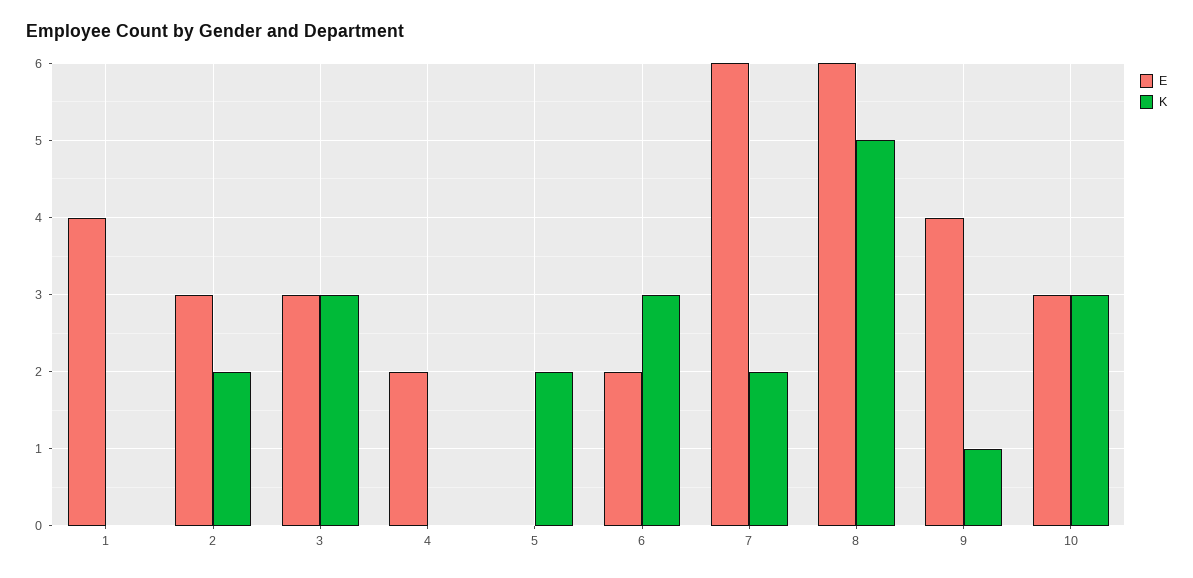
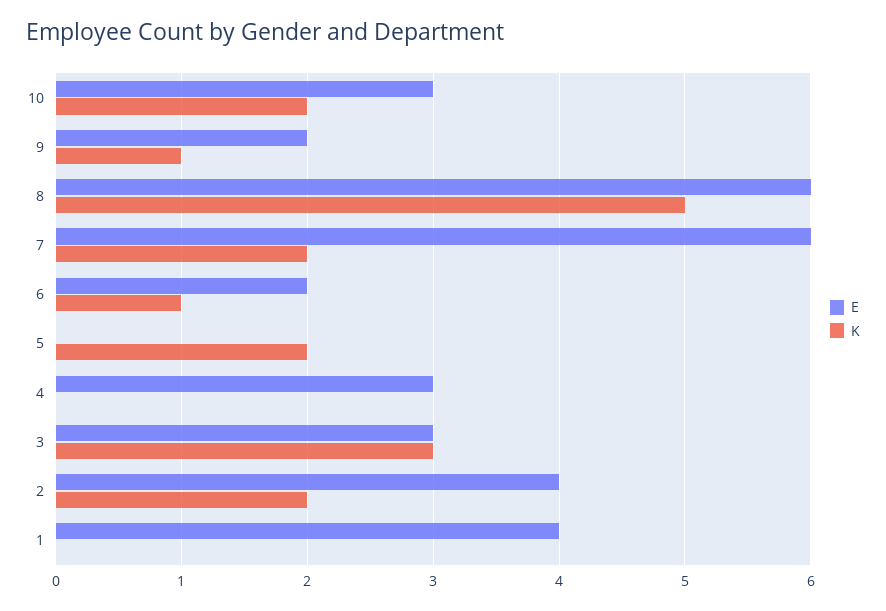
  {
    "E": {
      "1": 4,
-     "2": 3,
+     "2": 4,
      "3": 3,
-     "4": 2,
+     "4": 3,
      "5": 0,
      "6": 2,
      "7": 6,
      "8": 6,
-     "9": 4,
+     "9": 2,
      "10": 3
    },
    "K": {
      "1": 0,
      "2": 2,
      "3": 3,
      "4": 0,
      "5": 2,
-     "6": 3,
+     "6": 1,
      "7": 2,
      "8": 5,
      "9": 1,
-     "10": 3
+     "10": 2
    }
  }

